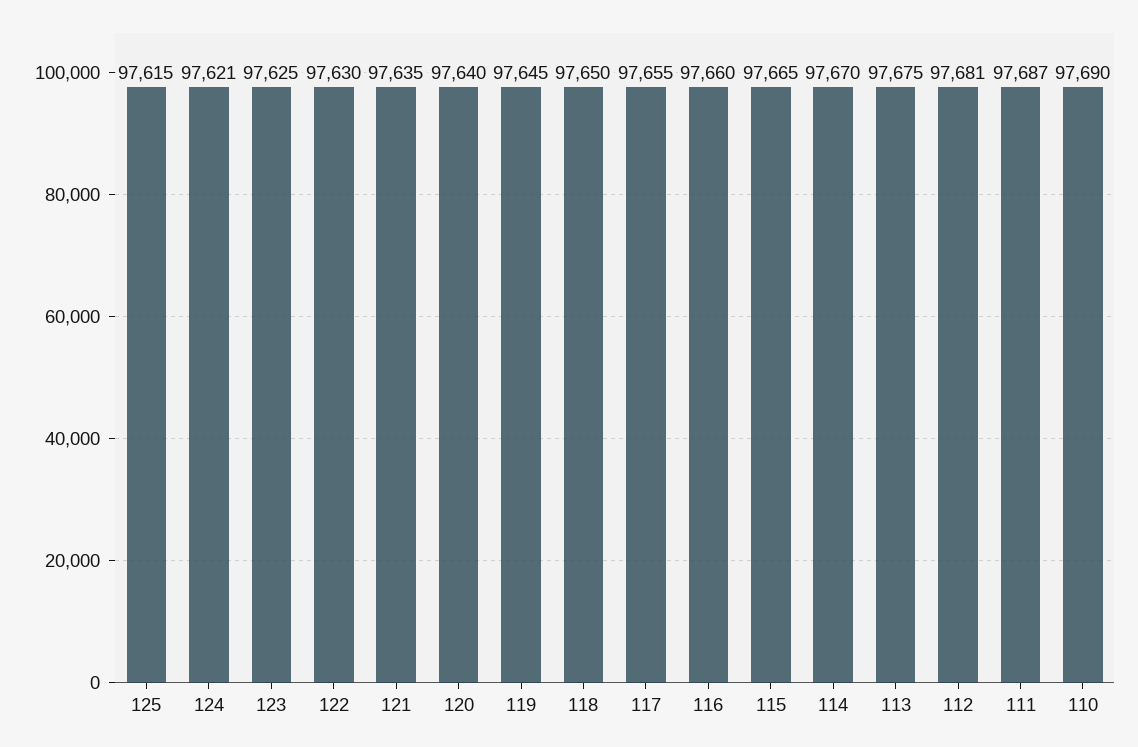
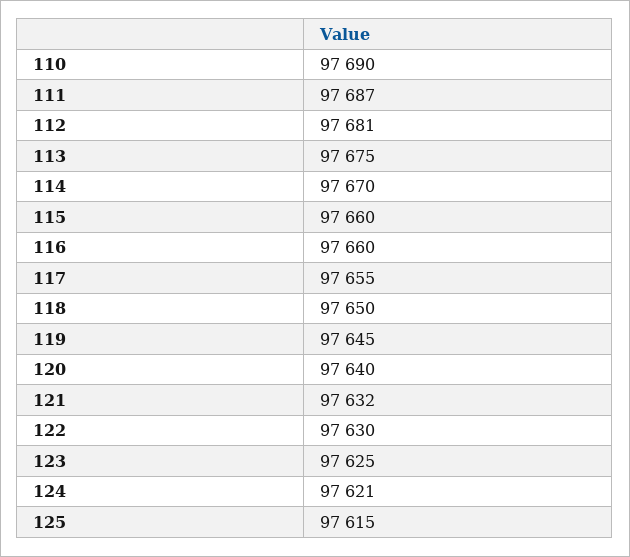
  {
    "125": 97615,
    "124": 97621,
    "123": 97625,
    "122": 97630,
-   "121": 97635,
+   "121": 97632,
    "120": 97640,
    "119": 97645,
    "118": 97650,
    "117": 97655,
    "116": 97660,
-   "115": 97665,
+   "115": 97660,
    "114": 97670,
    "113": 97675,
    "112": 97681,
    "111": 97687,
    "110": 97690
  }

